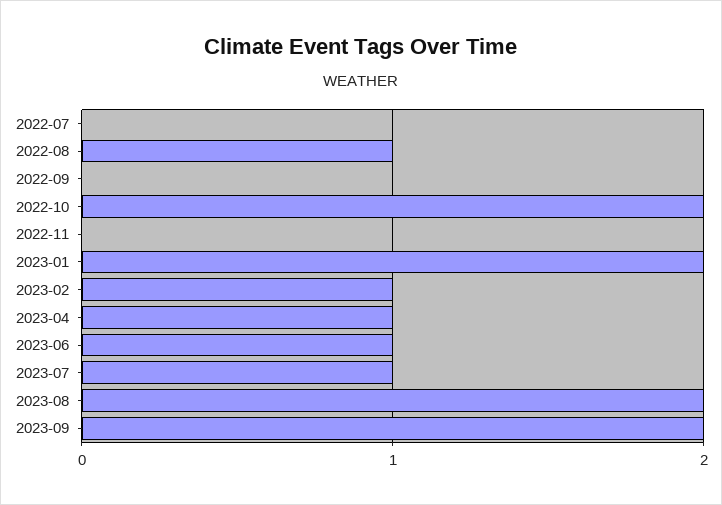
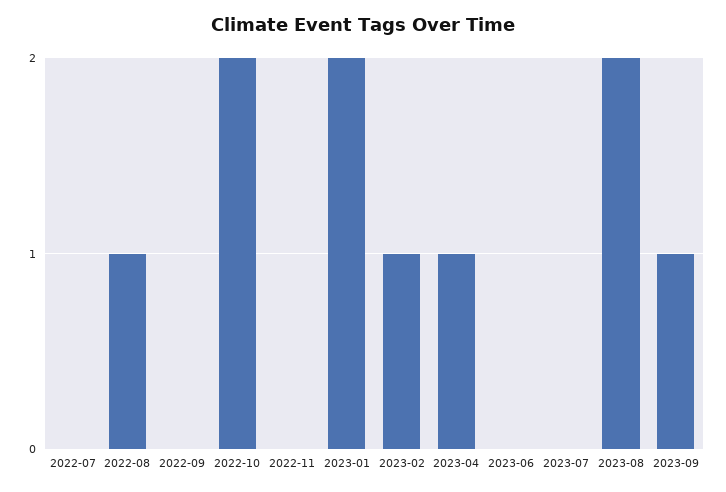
  {
    "2022-07": 0,
    "2022-08": 1,
    "2022-09": 0,
    "2022-10": 2,
    "2022-11": 0,
    "2023-01": 2,
    "2023-02": 1,
    "2023-04": 1,
-   "2023-06": 1,
+   "2023-06": 0,
-   "2023-07": 1,
+   "2023-07": 0,
    "2023-08": 2,
-   "2023-09": 2
+   "2023-09": 1
  }

